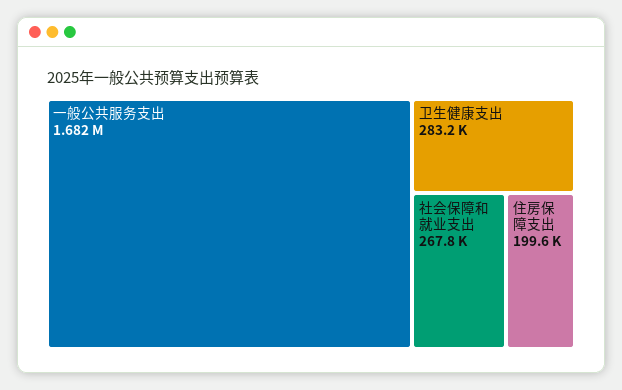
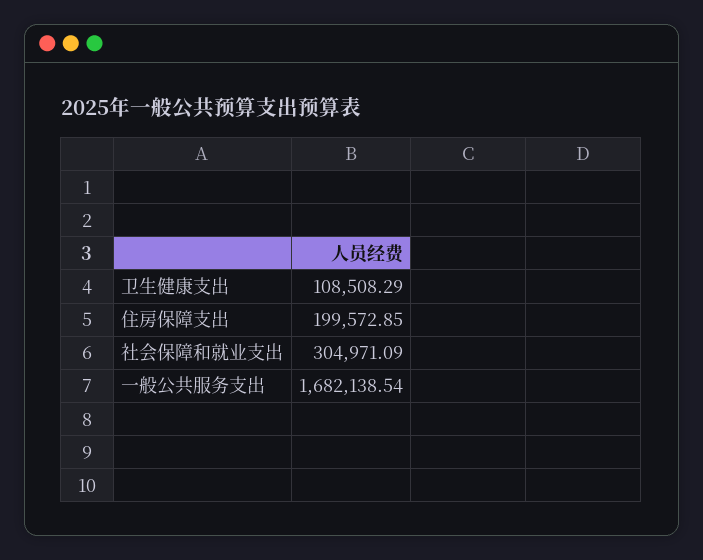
  {
    "一般公共服务支出": 1682138.54,
-   "卫生健康支出": 283200,
+   "卫生健康支出": 108508.29,
-   "社会保障和就业支出": 267800,
+   "社会保障和就业支出": 304971.09,
    "住房保障支出": 199572.85
  }

